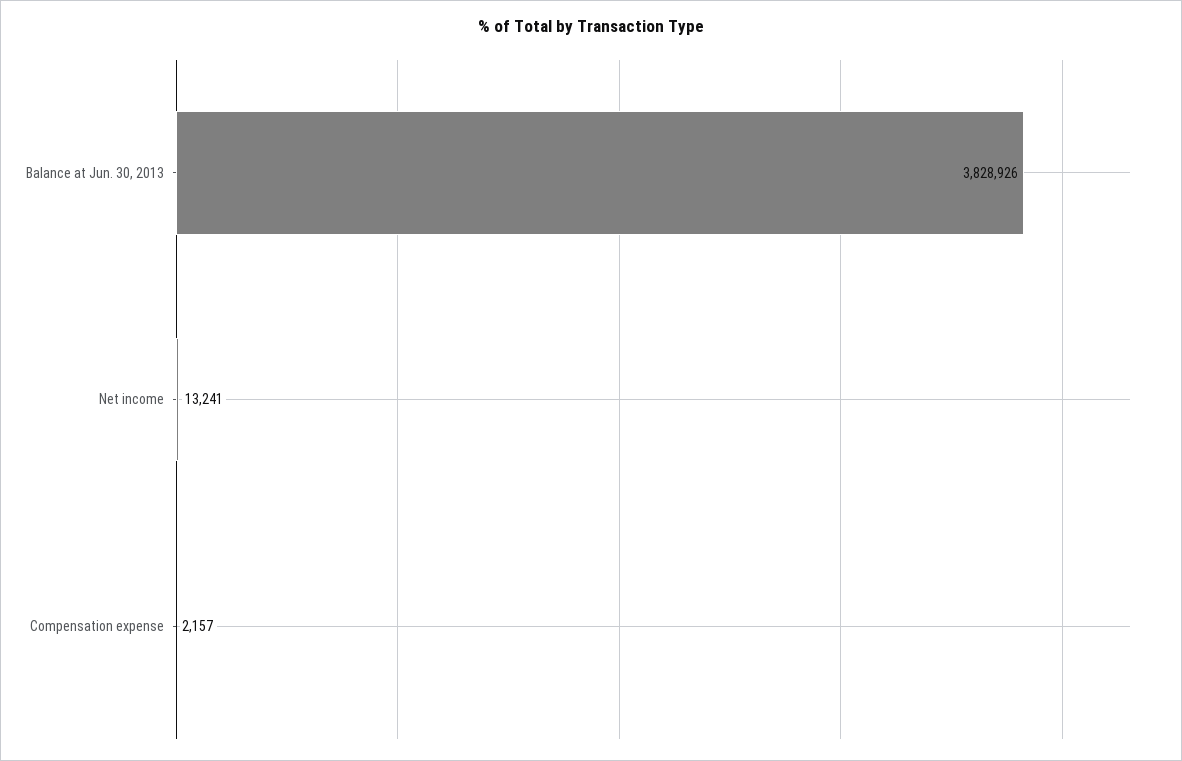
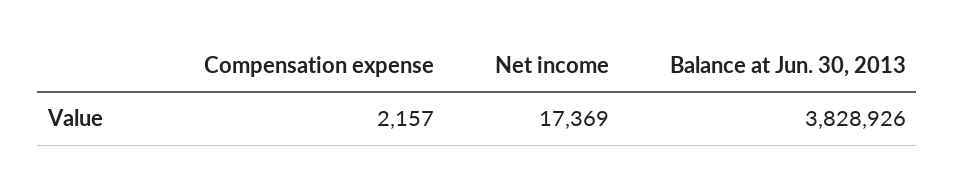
  {
    "Balance at Jun. 30, 2013": 3828926,
-   "Net income": 13241,
+   "Net income": 17369,
    "Compensation expense": 2157
  }

